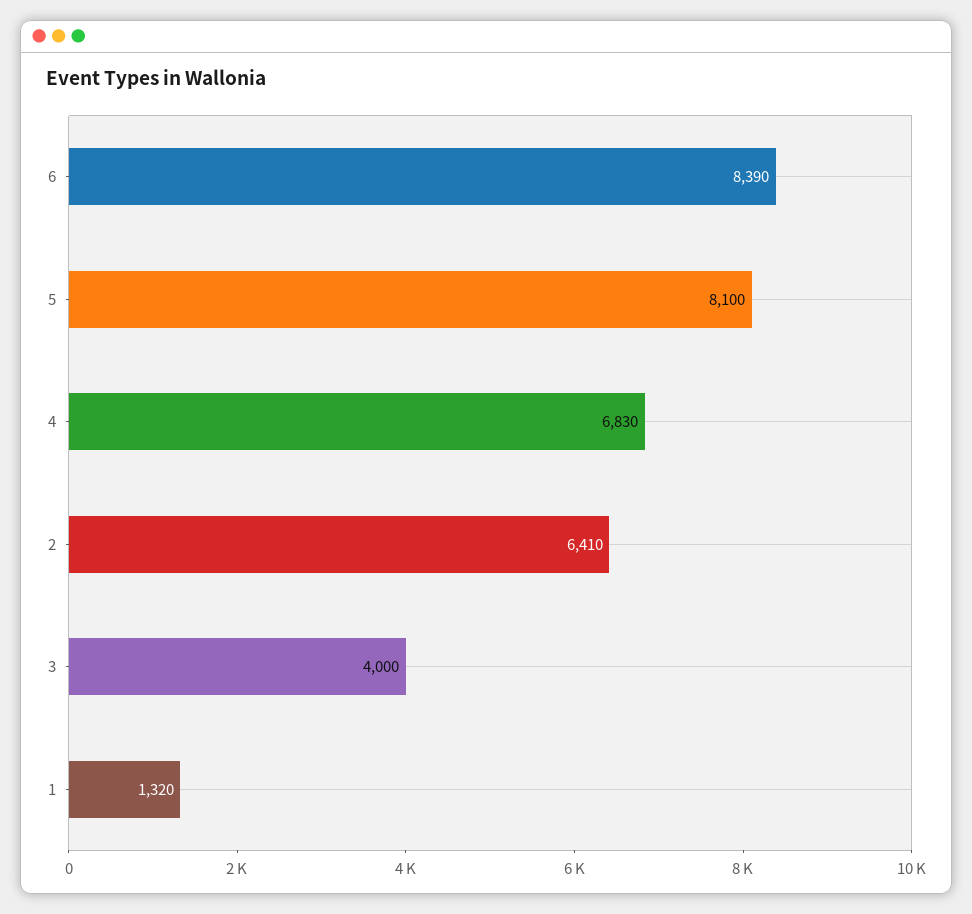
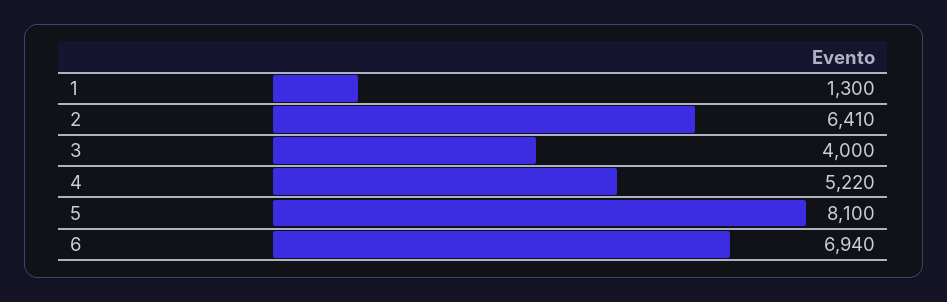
  {
-   "6": 8390,
+   "6": 6940,
    "5": 8100,
-   "4": 6830,
+   "4": 5220,
    "2": 6410,
    "3": 4000,
-   "1": 1320
+   "1": 1300
  }

